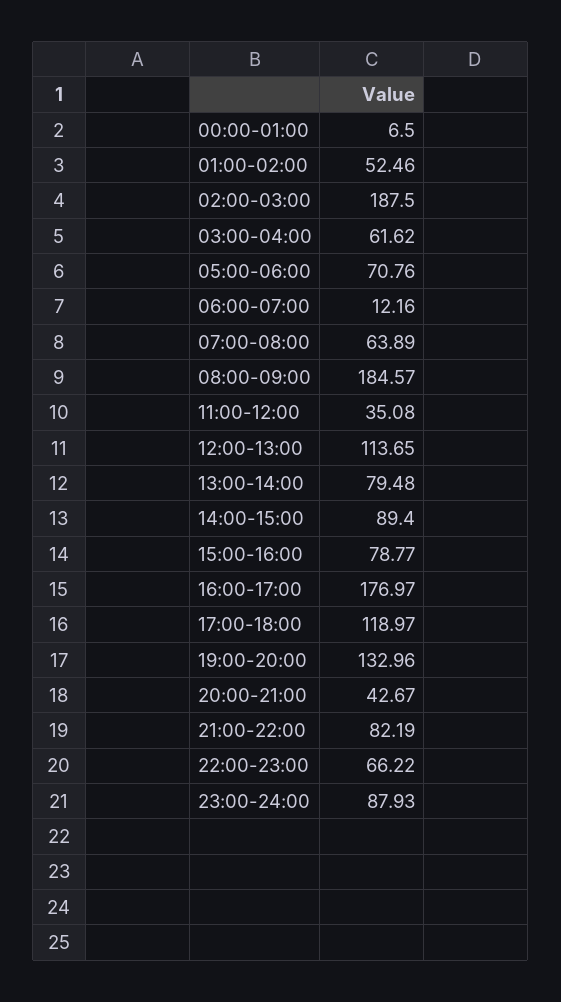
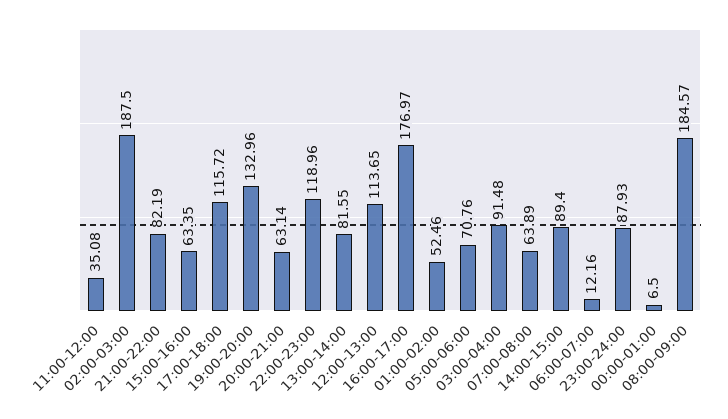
  {
    "00:00-01:00": 6.5,
    "01:00-02:00": 52.46,
    "02:00-03:00": 187.5,
-   "03:00-04:00": 61.62,
+   "03:00-04:00": 91.48,
    "05:00-06:00": 70.76,
    "06:00-07:00": 12.16,
    "07:00-08:00": 63.89,
    "08:00-09:00": 184.57,
    "11:00-12:00": 35.08,
    "12:00-13:00": 113.65,
-   "13:00-14:00": 79.48,
+   "13:00-14:00": 81.55,
    "14:00-15:00": 89.4,
-   "15:00-16:00": 78.77,
+   "15:00-16:00": 63.35,
    "16:00-17:00": 176.97,
-   "17:00-18:00": 118.97,
+   "17:00-18:00": 115.72,
    "19:00-20:00": 132.96,
-   "20:00-21:00": 42.67,
+   "20:00-21:00": 63.14,
    "21:00-22:00": 82.19,
-   "22:00-23:00": 66.22,
+   "22:00-23:00": 118.96,
    "23:00-24:00": 87.93
  }

